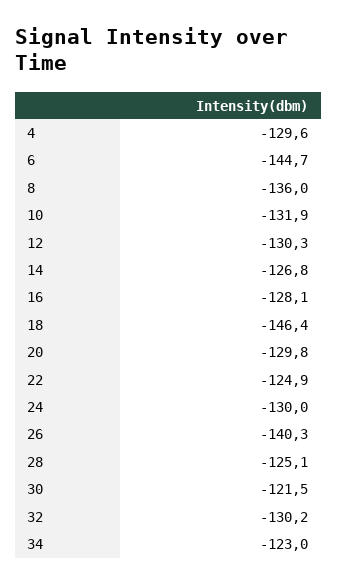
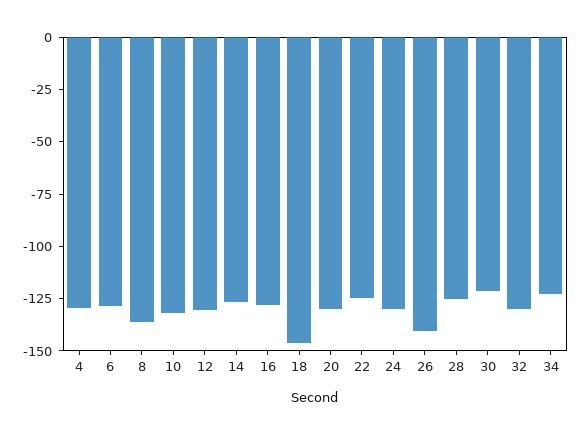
  {
    "4": -129.6,
-   "6": -144.7,
+   "6": -130,
    "8": -136,
    "10": -131.9,
    "12": -130.3,
    "14": -126.8,
    "16": -128.1,
    "18": -146.4,
    "20": -129.8,
    "22": -124.9,
    "24": -130,
    "26": -140.3,
    "28": -125.1,
    "30": -121.5,
    "32": -130.2,
    "34": -123
  }

